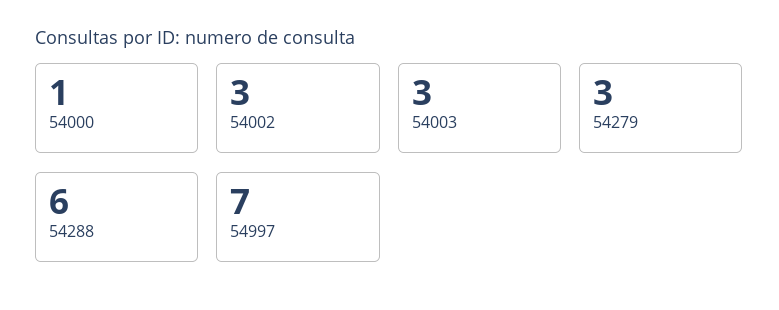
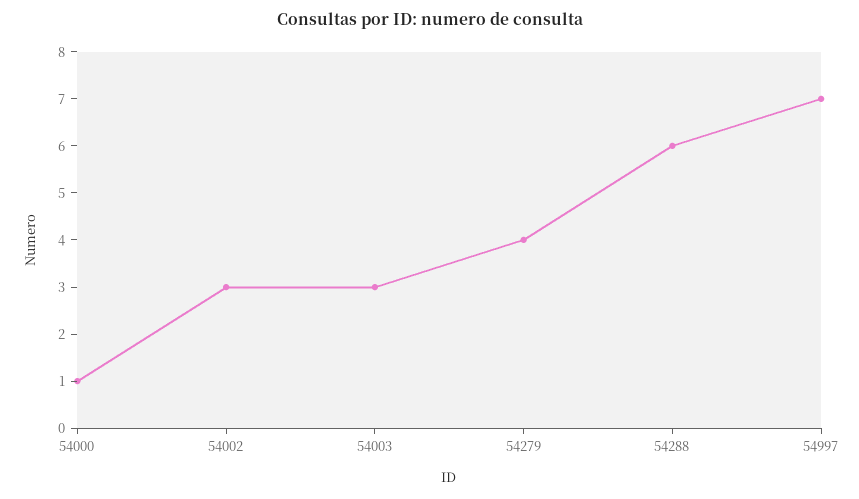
  {
    "54000": 1,
    "54002": 3,
    "54003": 3,
-   "54279": 3,
+   "54279": 4,
    "54288": 6,
    "54997": 7
  }

